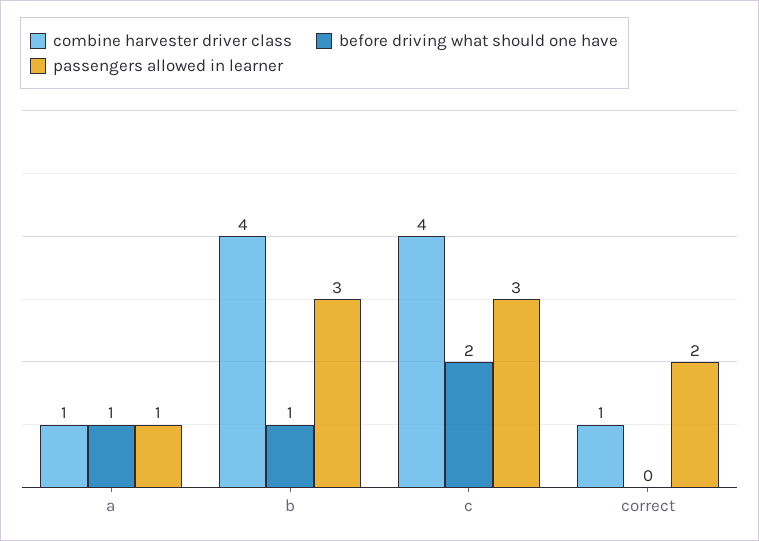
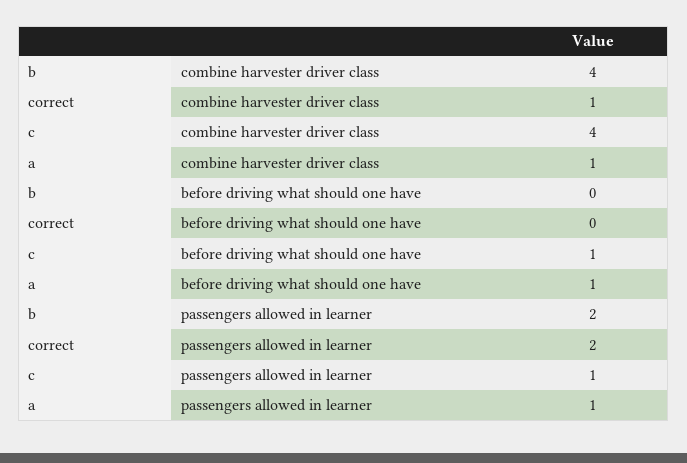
  {
    "combine harvester driver class": {
      "a": 1,
      "b": 4,
      "c": 4,
      "correct": 1
    },
    "before driving what should one have": {
      "a": 1,
-     "b": 1,
+     "b": 0,
-     "c": 2,
+     "c": 1,
      "correct": 0
    },
    "passengers allowed in learner": {
      "a": 1,
-     "b": 3,
+     "b": 2,
-     "c": 3,
+     "c": 1,
      "correct": 2
    }
  }

